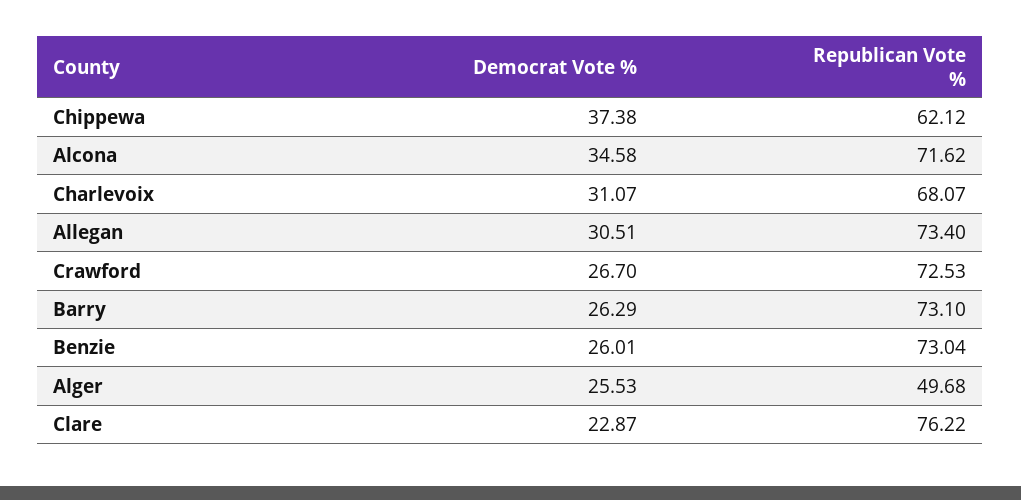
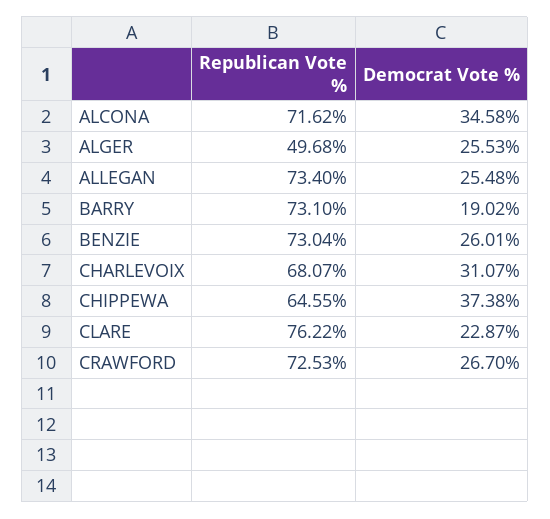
  {
    "Democrat Vote %": {
      "Chippewa": 37.38,
      "Alcona": 34.58,
      "Charlevoix": 31.07,
-     "Allegan": 30.51,
+     "Allegan": 25.48,
      "Crawford": 26.7,
-     "Barry": 26.29,
+     "Barry": 19.02,
      "Benzie": 26.01,
      "Alger": 25.53,
      "Clare": 22.87
    },
    "Republican Vote %": {
-     "Chippewa": 62.12,
+     "Chippewa": 64.55,
      "Alcona": 71.62,
      "Charlevoix": 68.07,
      "Allegan": 73.4,
      "Crawford": 72.53,
      "Barry": 73.1,
      "Benzie": 73.04,
      "Alger": 49.68,
      "Clare": 76.22
    }
  }

